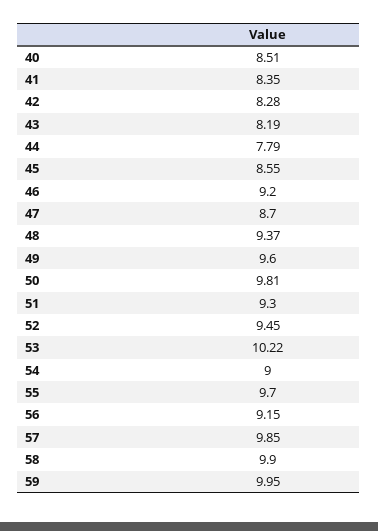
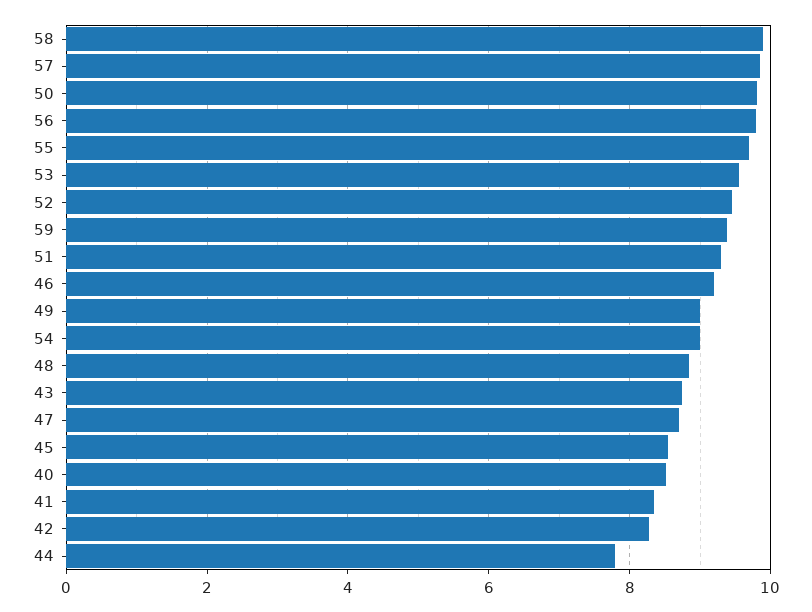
  {
    "40": 8.51,
    "41": 8.35,
    "42": 8.28,
-   "43": 8.19,
+   "43": 8.8,
    "44": 7.79,
    "45": 8.55,
    "46": 9.2,
    "47": 8.7,
-   "48": 9.37,
+   "48": 8.8,
-   "49": 9.6,
+   "49": 9,
    "50": 9.81,
    "51": 9.3,
    "52": 9.45,
-   "53": 10.22,
+   "53": 9.6,
    "54": 9,
    "55": 9.7,
-   "56": 9.15,
+   "56": 9.8,
    "57": 9.85,
    "58": 9.9,
-   "59": 9.95
+   "59": 9.4
  }

